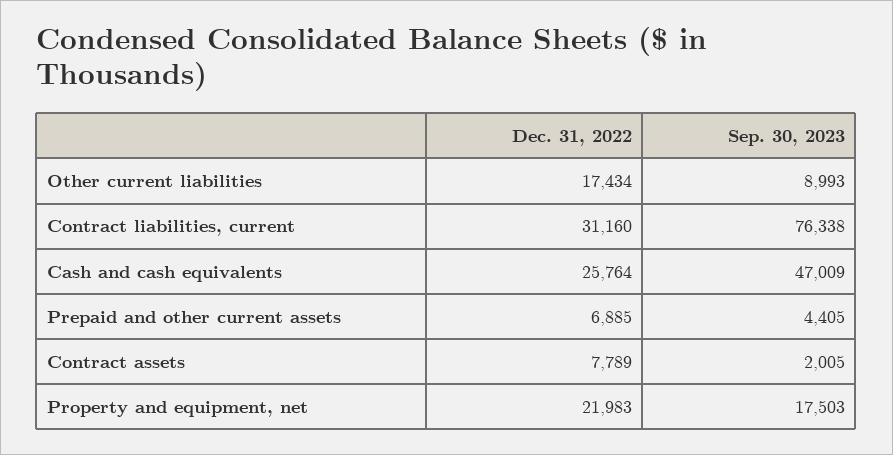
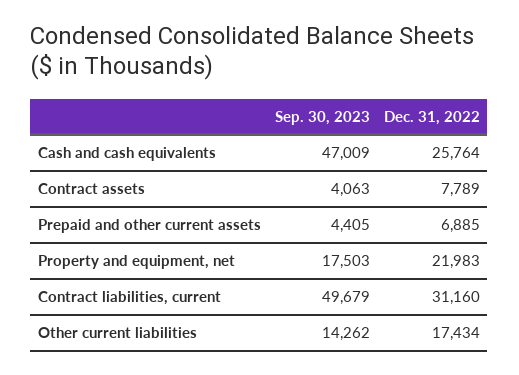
  {
    "Dec. 31, 2022": {
      "Other current liabilities": 17434,
      "Contract liabilities, current": 31160,
      "Cash and cash equivalents": 25764,
      "Prepaid and other current assets": 6885,
      "Contract assets": 7789,
      "Property and equipment, net": 21983
    },
    "Sep. 30, 2023": {
-     "Other current liabilities": 8993,
+     "Other current liabilities": 14262,
-     "Contract liabilities, current": 76338,
+     "Contract liabilities, current": 49679,
      "Cash and cash equivalents": 47009,
      "Prepaid and other current assets": 4405,
-     "Contract assets": 2005,
+     "Contract assets": 4063,
      "Property and equipment, net": 17503
    }
  }

